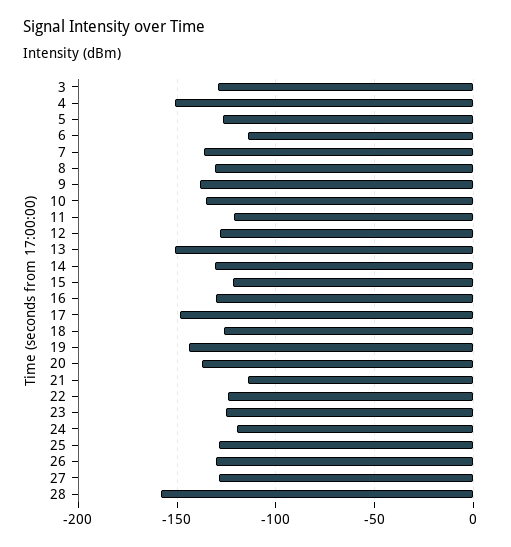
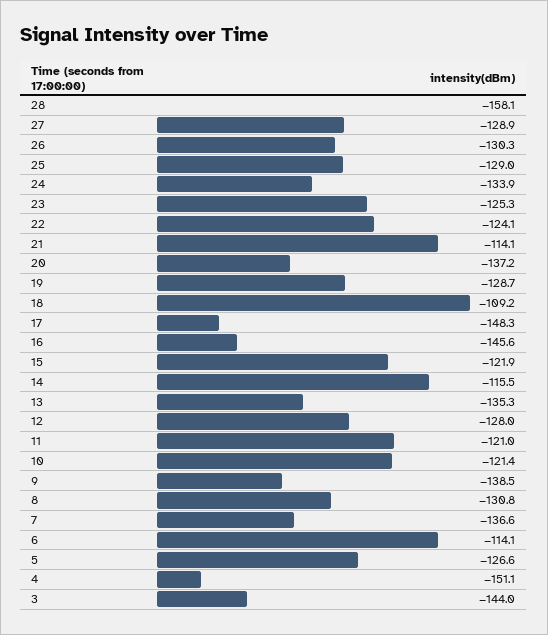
  {
-   "3": -130,
+   "3": -144,
    "4": -151.1,
    "5": -126.6,
    "6": -114.1,
    "7": -136.6,
    "8": -130.8,
    "9": -138.5,
-   "10": -135,
+   "10": -121.4,
    "11": -121,
    "12": -128,
-   "13": -150,
+   "13": -135.3,
-   "14": -130,
+   "14": -115.5,
    "15": -121.9,
-   "16": -130,
+   "16": -145.6,
    "17": -148.3,
-   "18": -125,
+   "18": -109.2,
-   "19": -145,
+   "19": -128.7,
    "20": -137.2,
    "21": -114.1,
    "22": -124.1,
    "23": -125.3,
-   "24": -120,
+   "24": -133.9,
    "25": -129,
    "26": -130.3,
    "27": -128.9,
    "28": -158.1
  }

